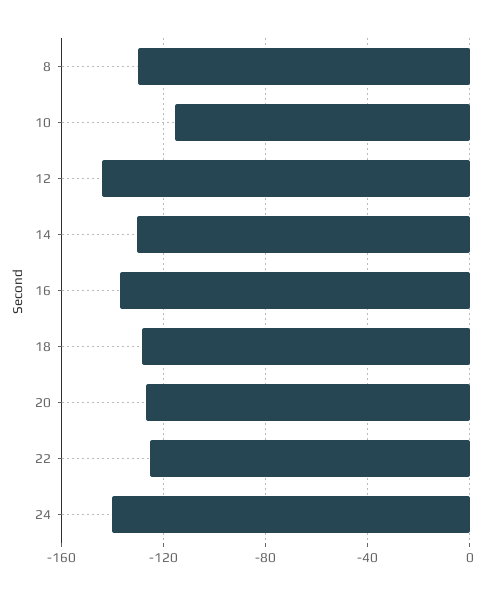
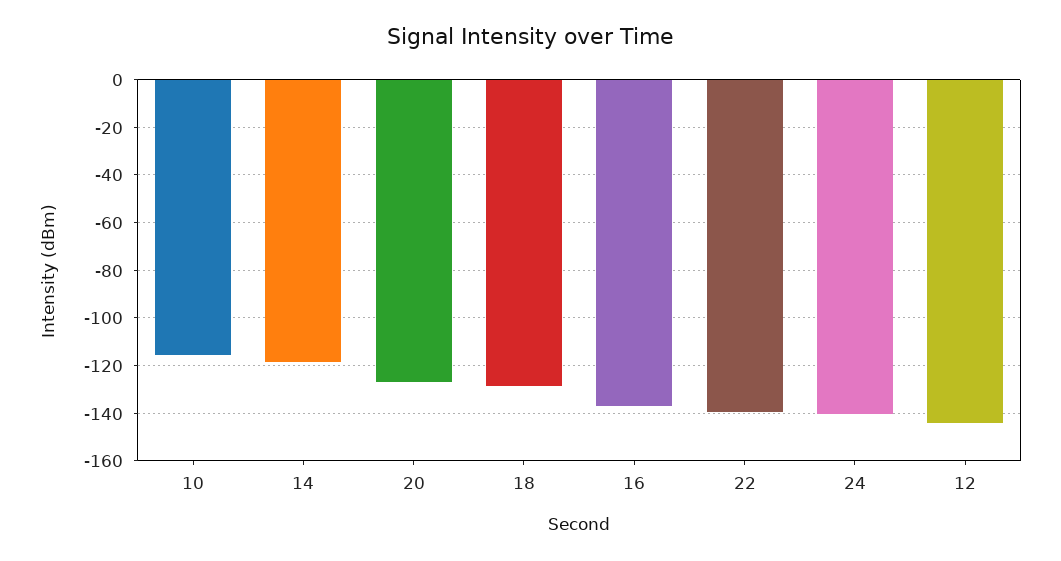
  {
-   "8": -130,
    "10": -115,
    "12": -145,
-   "14": -130,
+   "14": -120,
    "16": -135,
    "18": -130,
    "20": -125,
-   "22": -125,
+   "22": -140,
    "24": -140
  }

